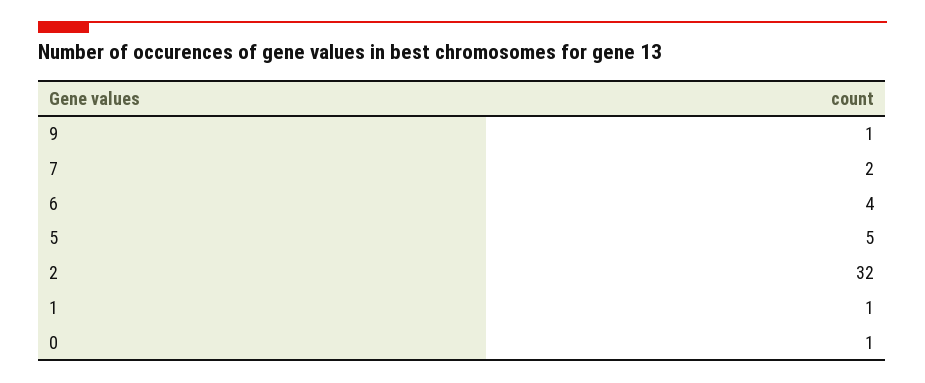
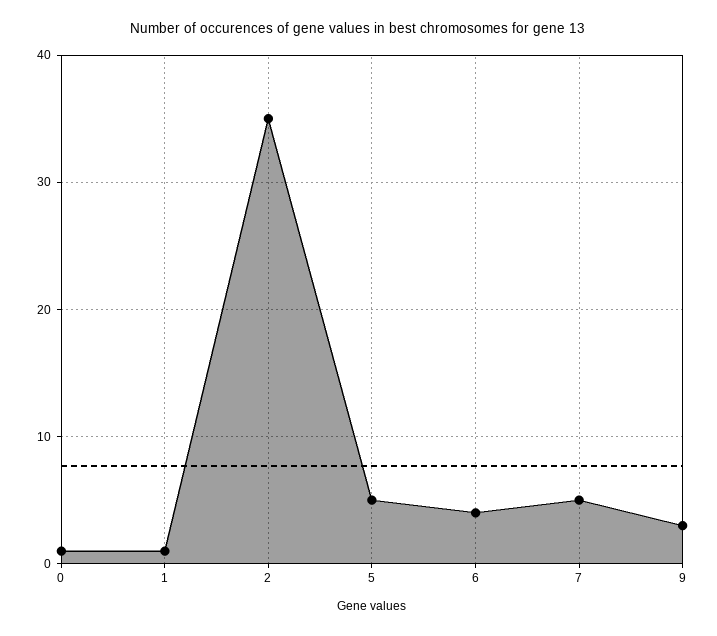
  {
-   "9": 1,
+   "9": 3,
-   "7": 2,
+   "7": 5,
    "6": 4,
    "5": 5,
-   "2": 32,
+   "2": 35,
    "1": 1,
    "0": 1
  }

